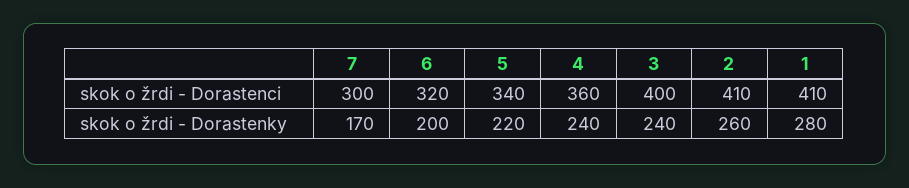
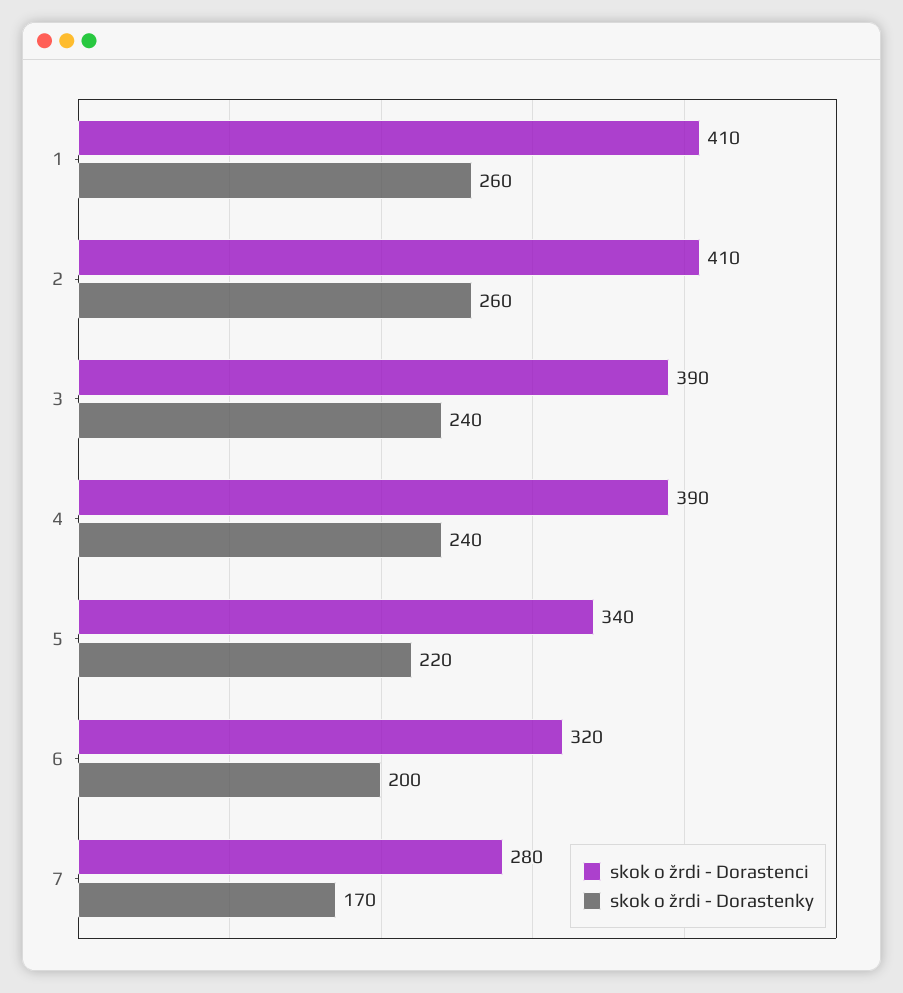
  {
    "skok o žrdi - Dorastenci": {
-     "7": 300,
+     "7": 280,
      "6": 320,
      "5": 340,
-     "4": 360,
+     "4": 390,
-     "3": 400,
+     "3": 390,
      "2": 410,
      "1": 410
    },
    "skok o žrdi - Dorastenky": {
      "7": 170,
      "6": 200,
      "5": 220,
      "4": 240,
      "3": 240,
      "2": 260,
-     "1": 280
+     "1": 260
    }
  }

